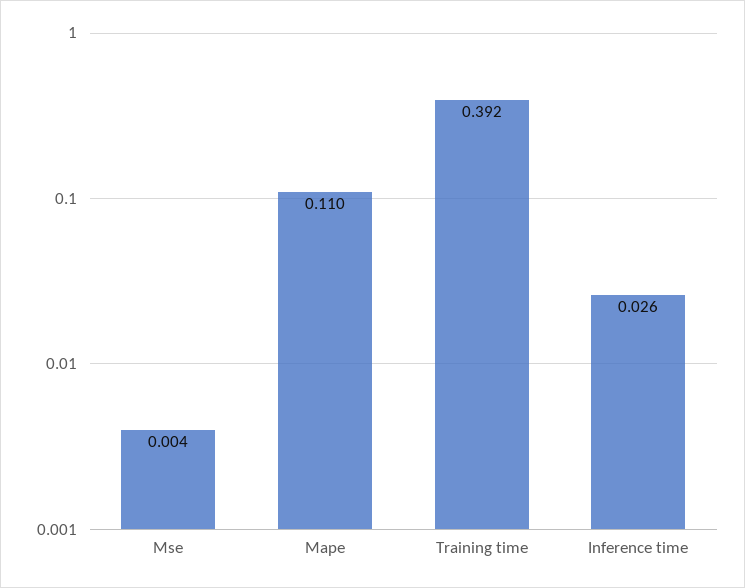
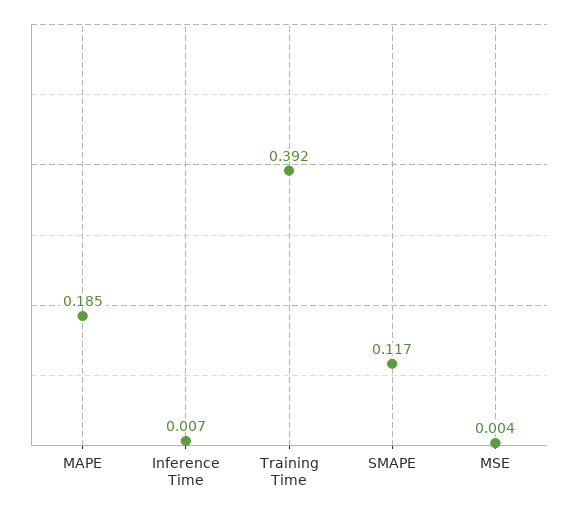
  {
    "Mse": 0.004,
-   "Mape": 0.11,
+   "Mape": 0.185,
    "Training time": 0.392,
-   "Inference time": 0.026
+   "Inference time": 0.007,
+   "SMAPE": 0.117
  }

